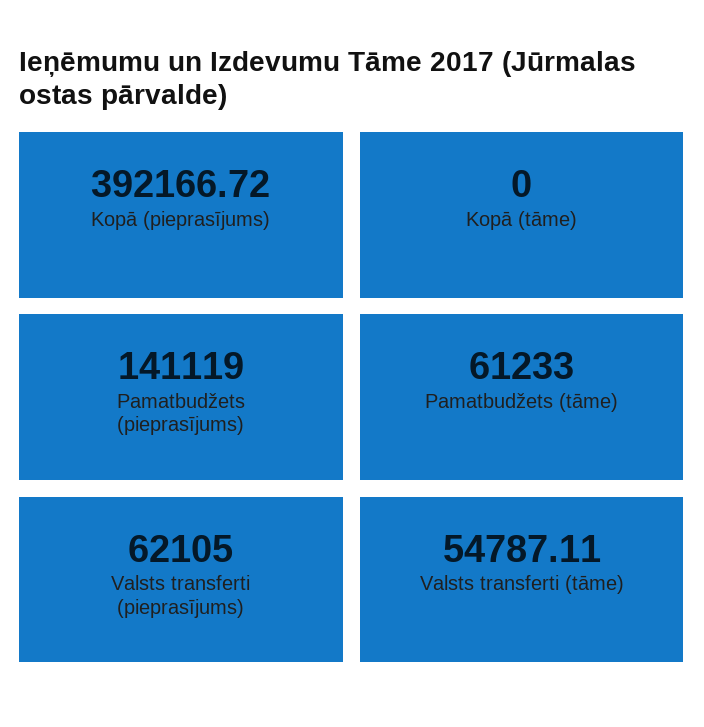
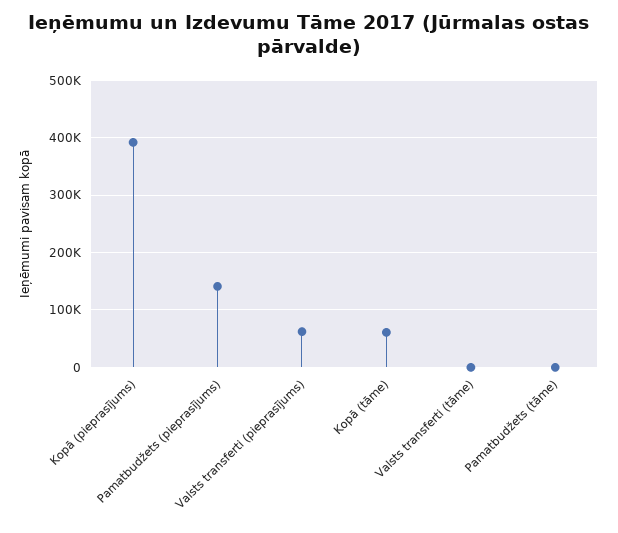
  {
    "Kopā (pieprasījums)": 392166.72,
-   "Kopā (tāme)": 0,
+   "Kopā (tāme)": 60000,
    "Pamatbudžets (pieprasījums)": 141119,
-   "Pamatbudžets (tāme)": 61233,
+   "Pamatbudžets (tāme)": 0,
    "Valsts transferti (pieprasījums)": 62105,
-   "Valsts transferti (tāme)": 54787.11
+   "Valsts transferti (tāme)": 0
  }

